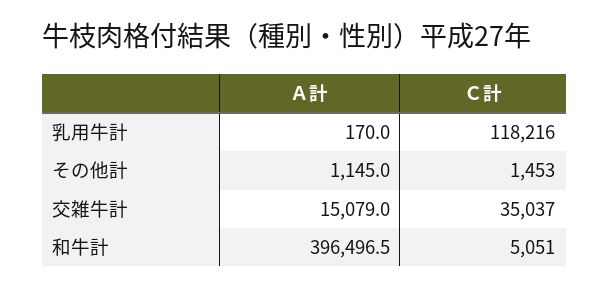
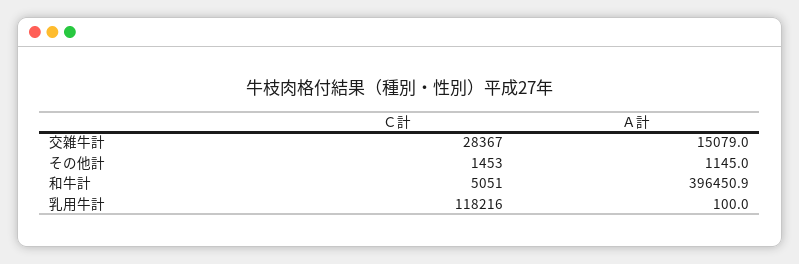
  {
    "Ａ計": {
-     "乳用牛計": 170,
+     "乳用牛計": 100,
      "その他計": 1145,
      "交雑牛計": 15079,
-     "和牛計": 396496.5
+     "和牛計": 396450.9
    },
    "Ｃ計": {
      "乳用牛計": 118216,
      "その他計": 1453,
-     "交雑牛計": 35037,
+     "交雑牛計": 28367,
      "和牛計": 5051
    }
  }

